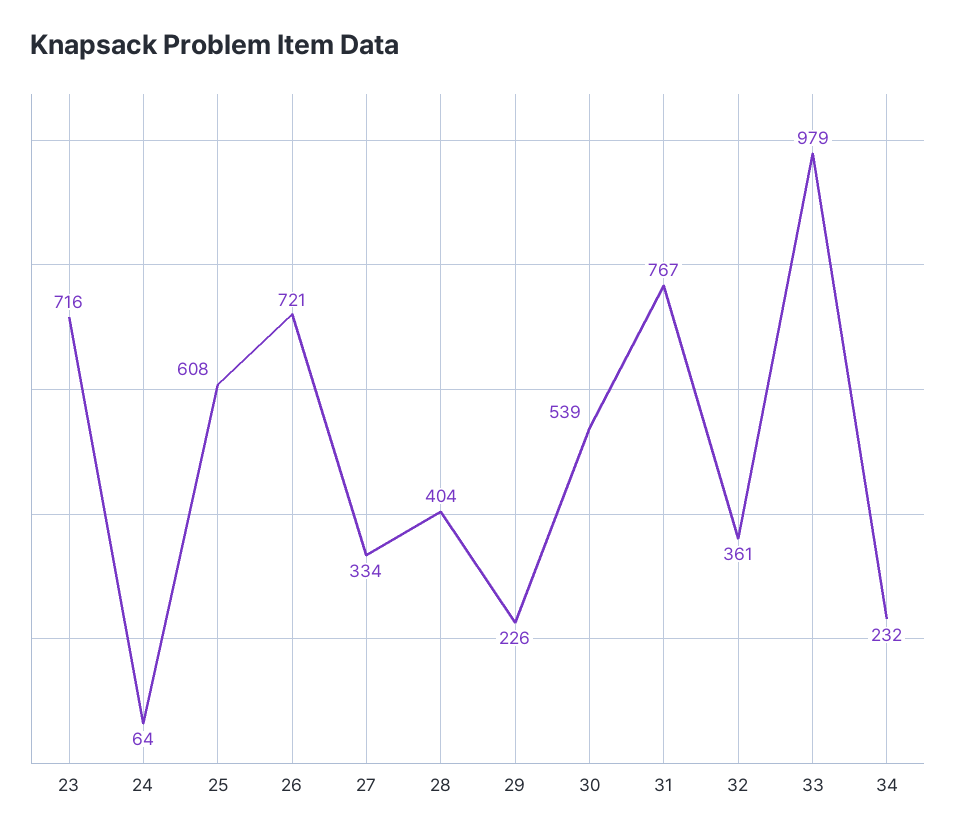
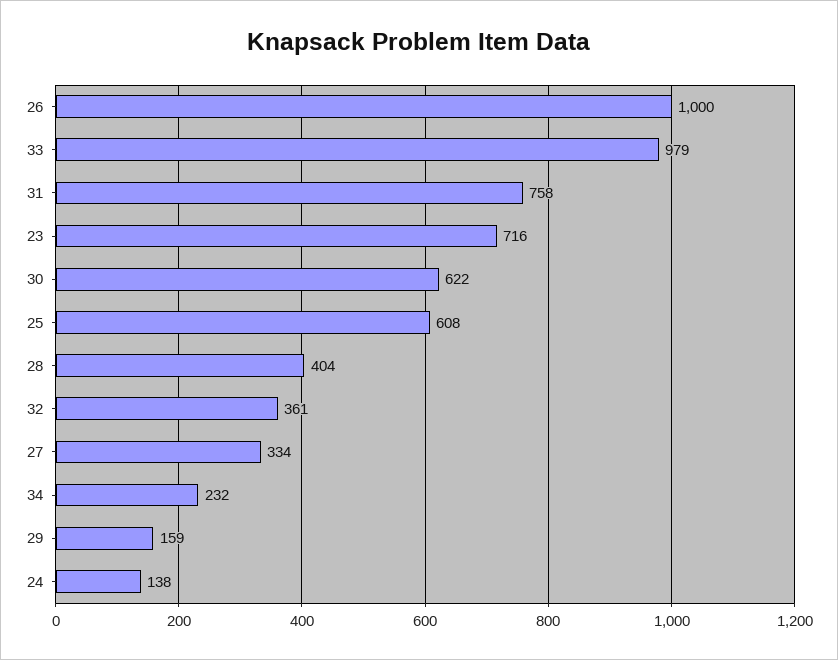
  {
    "23": 716,
-   "24": 64,
+   "24": 138,
    "25": 608,
-   "26": 721,
+   "26": 1000,
    "27": 334,
    "28": 404,
-   "29": 226,
+   "29": 159,
-   "30": 539,
+   "30": 622,
-   "31": 767,
+   "31": 758,
    "32": 361,
    "33": 979,
    "34": 232
  }

